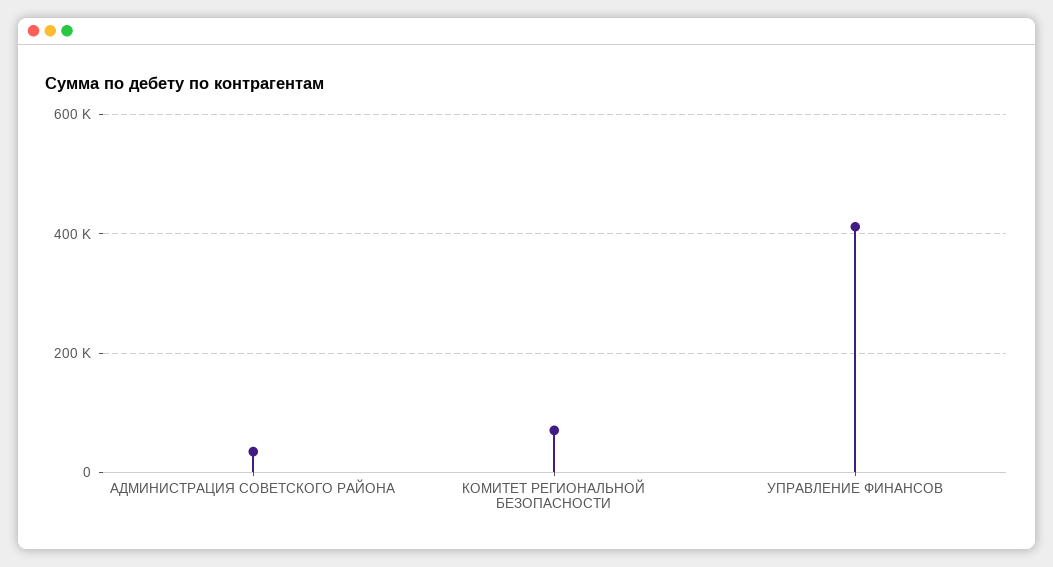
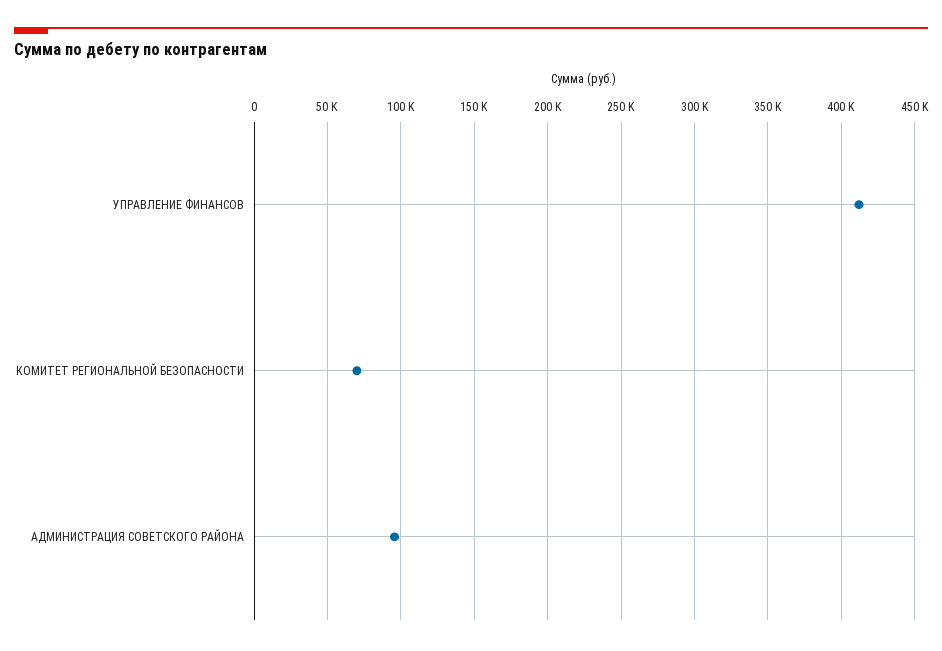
  {
-   "АДМИНИСТРАЦИЯ СОВЕТСКОГО РАЙОНА": 40000,
+   "АДМИНИСТРАЦИЯ СОВЕТСКОГО РАЙОНА": 95000,
    "КОМИТЕТ РЕГИОНАЛЬНОЙ БЕЗОПАСНОСТИ": 70000,
    "УПРАВЛЕНИЕ ФИНАНСОВ": 410000
  }

